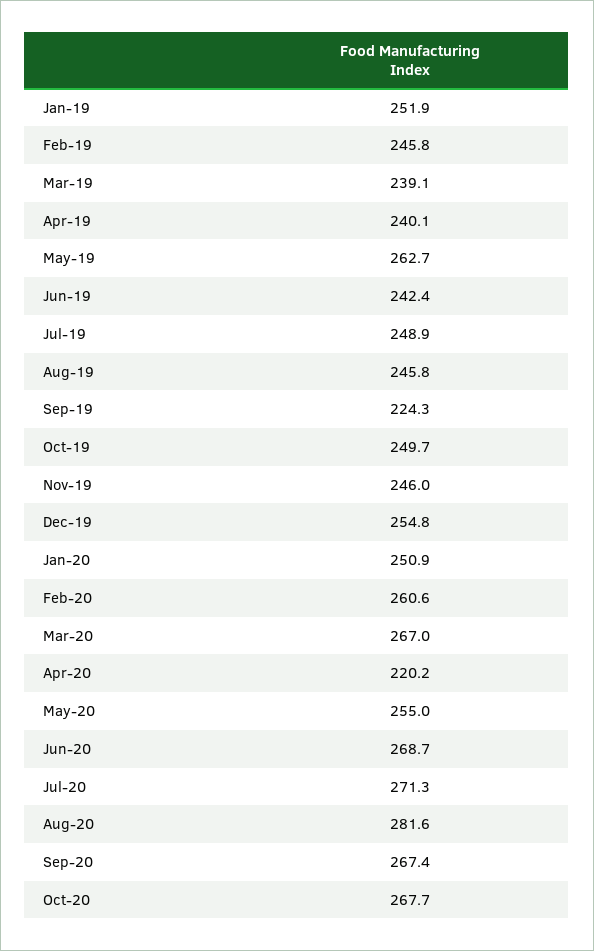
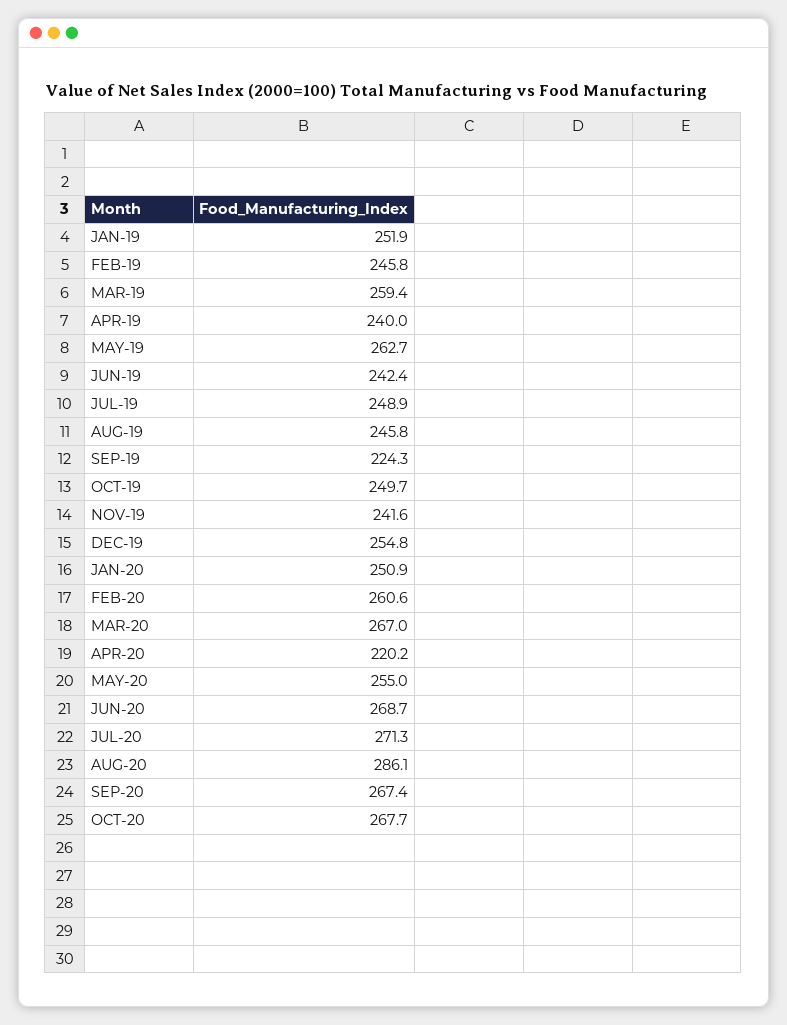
  {
    "Jan-19": 251.9,
    "Feb-19": 245.8,
-   "Mar-19": 239.1,
+   "Mar-19": 259.4,
-   "Apr-19": 240.1,
+   "Apr-19": 240,
    "May-19": 262.7,
    "Jun-19": 242.4,
    "Jul-19": 248.9,
    "Aug-19": 245.8,
    "Sep-19": 224.3,
    "Oct-19": 249.7,
-   "Nov-19": 246,
+   "Nov-19": 241.6,
    "Dec-19": 254.8,
    "Jan-20": 250.9,
    "Feb-20": 260.6,
    "Mar-20": 267,
    "Apr-20": 220.2,
    "May-20": 255,
    "Jun-20": 268.7,
    "Jul-20": 271.3,
-   "Aug-20": 281.6,
+   "Aug-20": 286.1,
    "Sep-20": 267.4,
    "Oct-20": 267.7
  }

